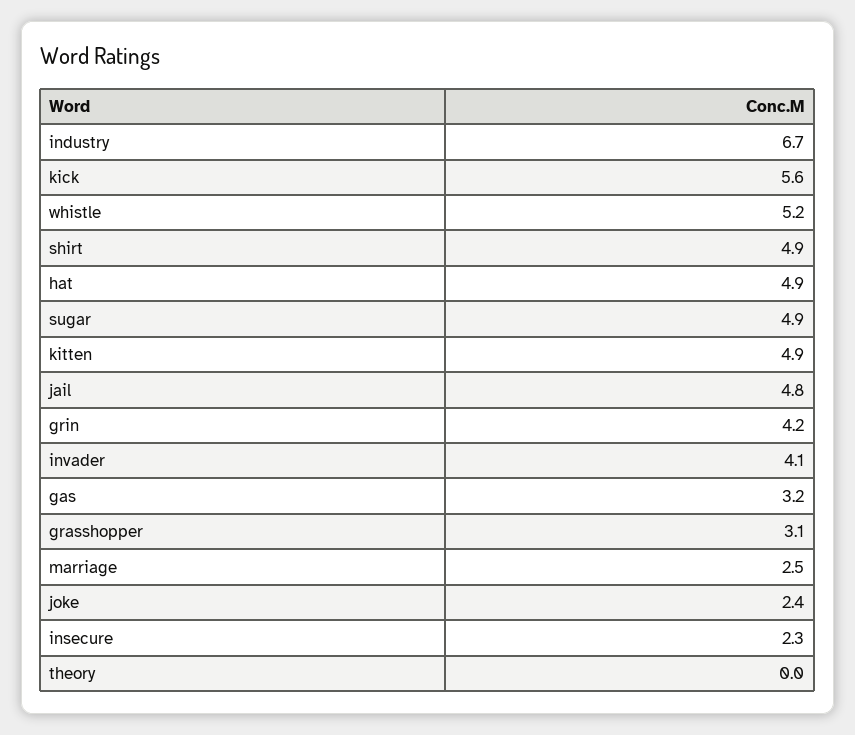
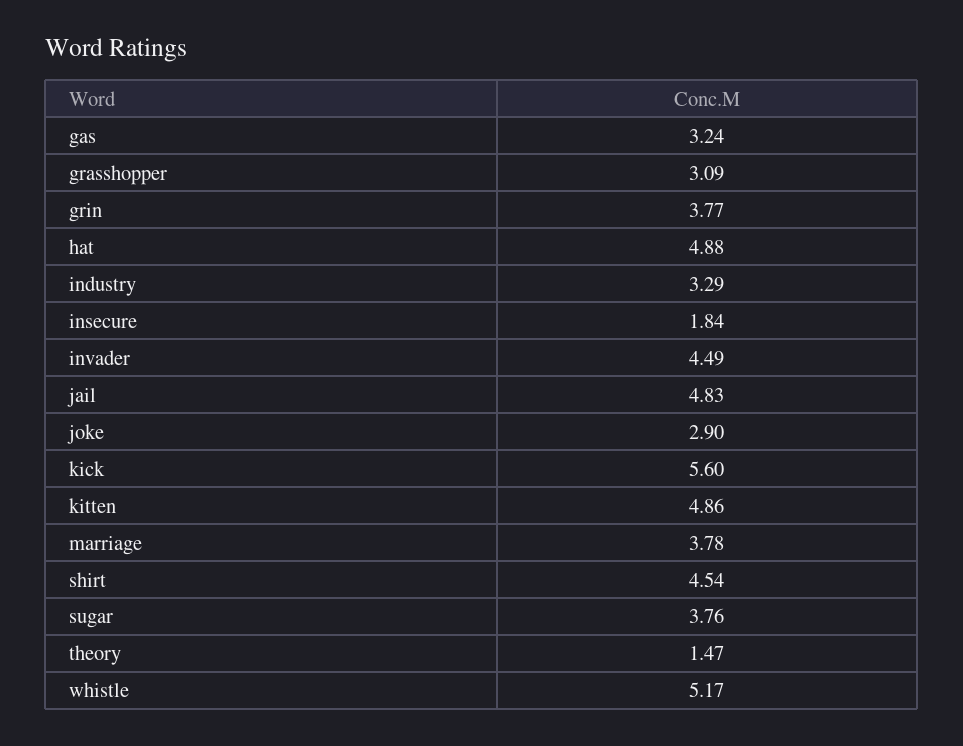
  {
-   "industry": 6.7,
+   "industry": 3.29,
    "kick": 5.6,
    "whistle": 5.17,
-   "shirt": 4.9,
+   "shirt": 4.54,
    "hat": 4.88,
-   "sugar": 4.9,
+   "sugar": 3.76,
    "kitten": 4.86,
    "jail": 4.83,
-   "grin": 4.2,
+   "grin": 3.77,
-   "invader": 4.1,
+   "invader": 4.49,
    "gas": 3.24,
    "grasshopper": 3.09,
-   "marriage": 2.5,
+   "marriage": 3.78,
-   "joke": 2.4,
+   "joke": 2.9,
-   "insecure": 2.3,
+   "insecure": 1.84,
-   "theory": 0
+   "theory": 1.47
  }

